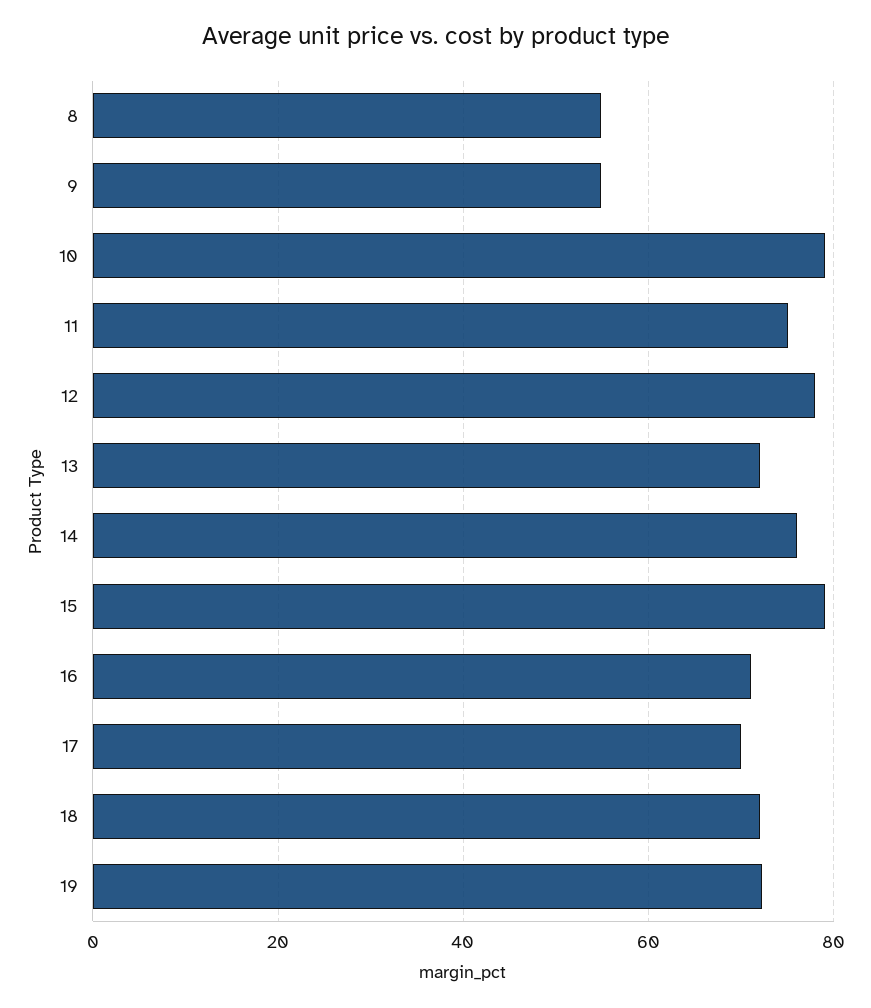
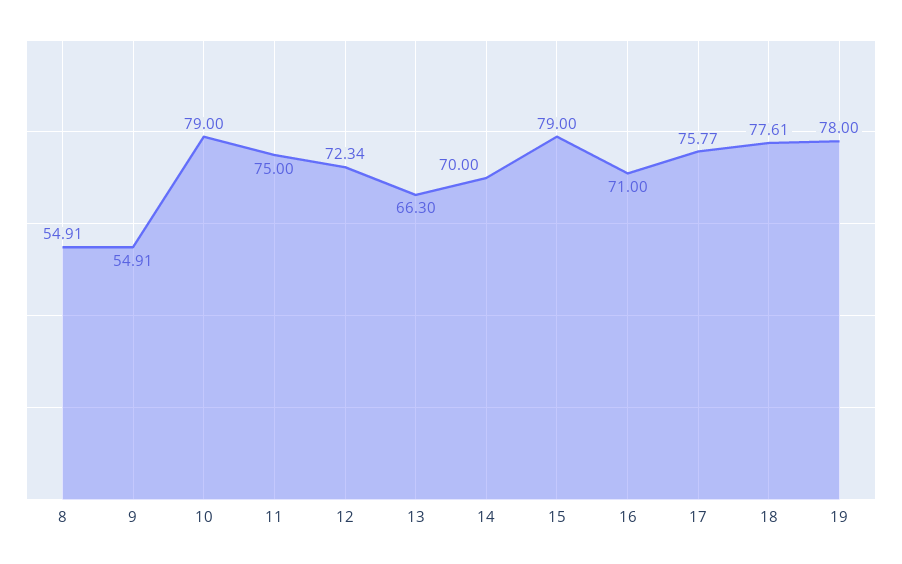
  {
    "8": 54.91,
    "9": 54.91,
    "10": 79,
    "11": 75,
-   "12": 78,
+   "12": 72.34,
-   "13": 72,
+   "13": 66.3,
-   "14": 76,
+   "14": 70,
    "15": 79,
    "16": 71,
-   "17": 70,
+   "17": 75.77,
-   "18": 72,
+   "18": 77.61,
-   "19": 72
+   "19": 78
  }

